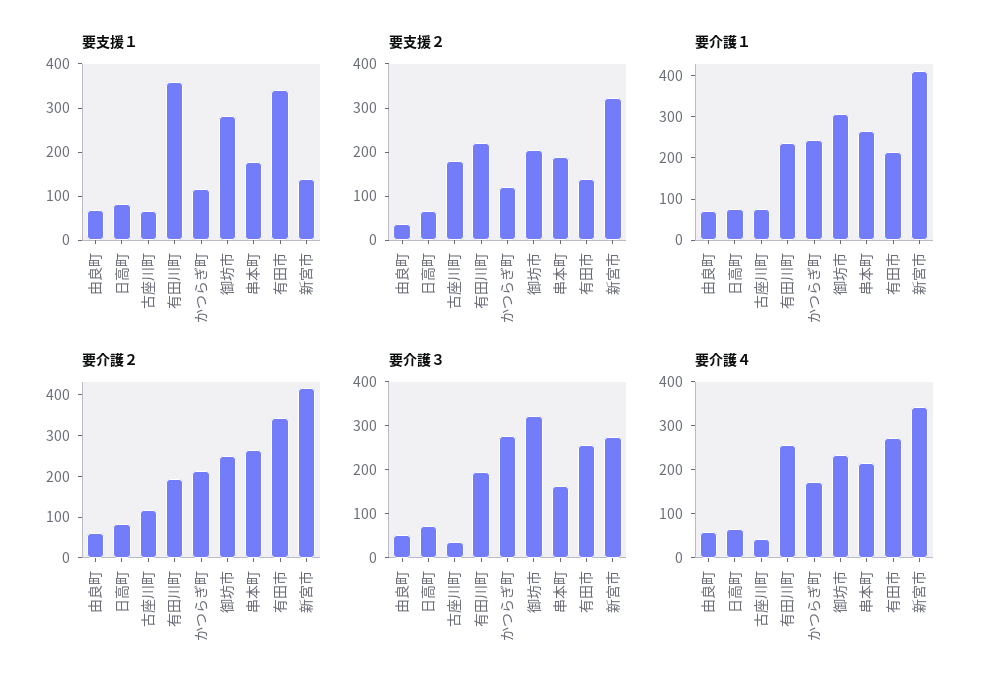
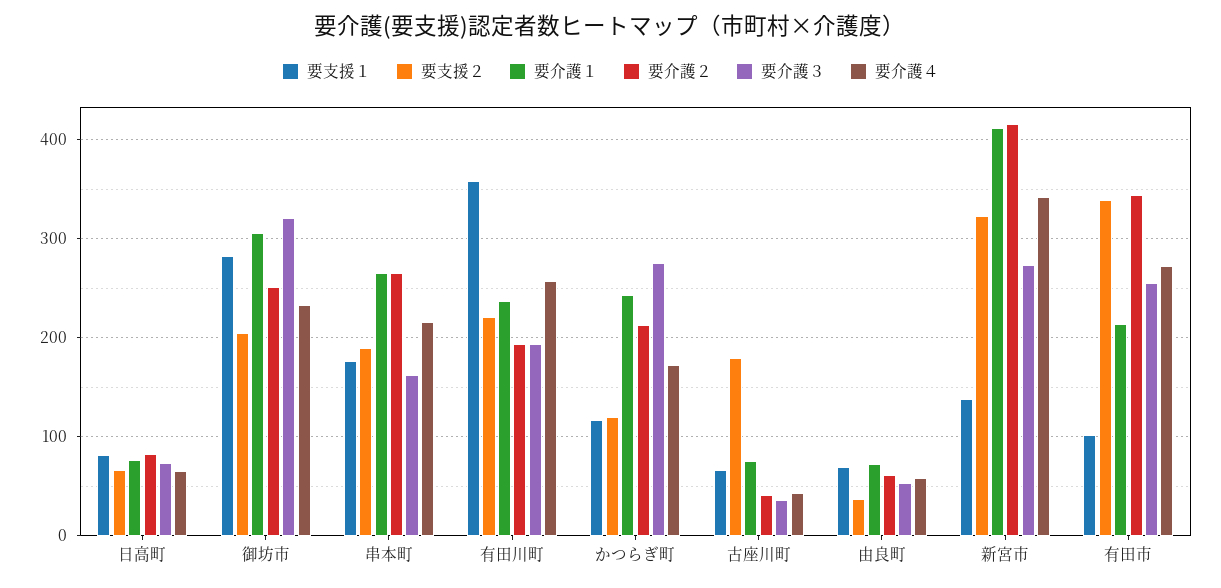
  {
    "要支援１": {
      "由良町": 70,
      "日高町": 80,
      "古座川町": 70,
      "有田川町": 360,
      "かつらぎ町": 120,
      "御坊市": 280,
      "串本町": 180,
-     "有田市": 340,
+     "有田市": 100,
      "新宮市": 140
    },
    "要支援２": {
      "由良町": 40,
      "日高町": 70,
      "古座川町": 180,
      "有田川町": 220,
      "かつらぎ町": 120,
      "御坊市": 210,
      "串本町": 190,
-     "有田市": 140,
+     "有田市": 340,
      "新宮市": 320
    },
    "要介護１": {
      "由良町": 70,
      "日高町": 80,
      "古座川町": 80,
      "有田川町": 240,
      "かつらぎ町": 240,
      "御坊市": 310,
      "串本町": 270,
      "有田市": 210,
      "新宮市": 410
    },
    "要介護２": {
      "由良町": 60,
      "日高町": 80,
-     "古座川町": 120,
+     "古座川町": 40,
      "有田川町": 190,
      "かつらぎ町": 210,
      "御坊市": 250,
      "串本町": 270,
      "有田市": 340,
      "新宮市": 420
    },
    "要介護３": {
      "由良町": 50,
      "日高町": 70,
      "古座川町": 40,
      "有田川町": 190,
      "かつらぎ町": 280,
      "御坊市": 320,
      "串本町": 160,
      "有田市": 260,
      "新宮市": 270
    },
    "要介護４": {
      "由良町": 60,
      "日高町": 70,
      "古座川町": 40,
      "有田川町": 260,
      "かつらぎ町": 170,
      "御坊市": 230,
      "串本町": 220,
      "有田市": 270,
      "新宮市": 340
    }
  }

